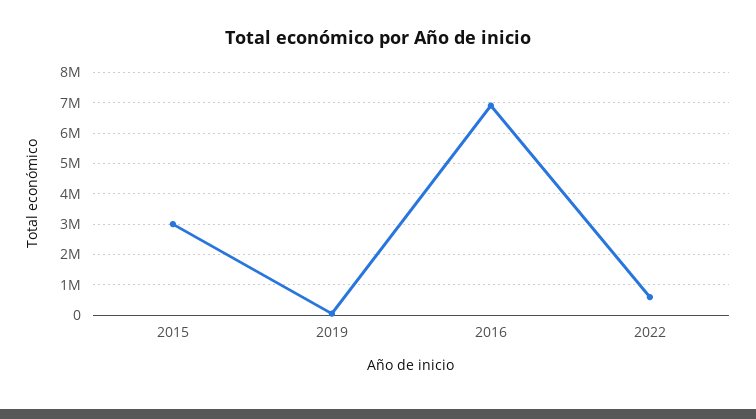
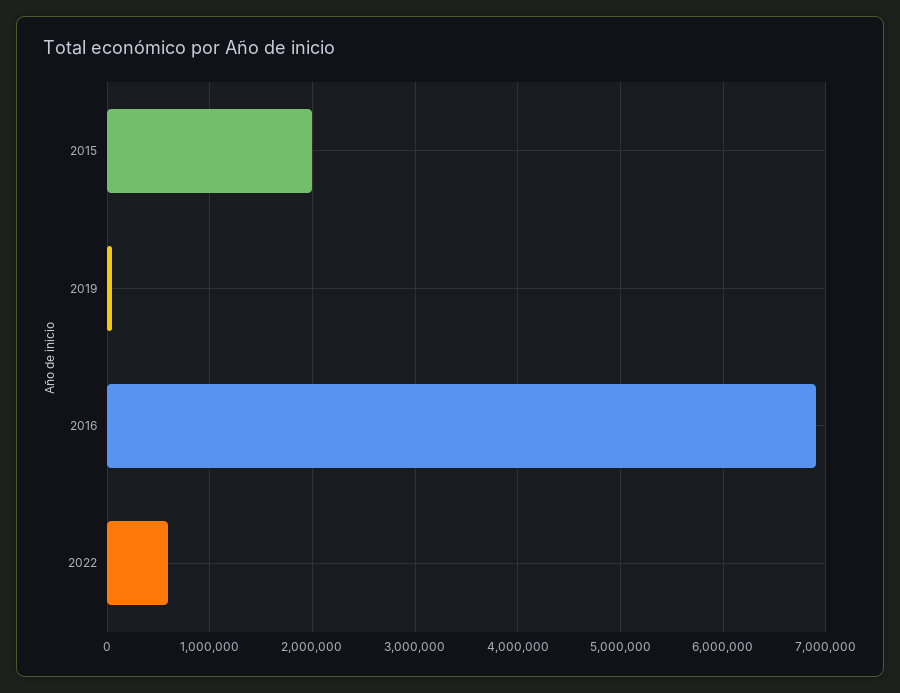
  {
-   "2015": 3000000,
+   "2015": 2000000,
    "2019": 100000,
    "2016": 6900000,
    "2022": 600000
  }

